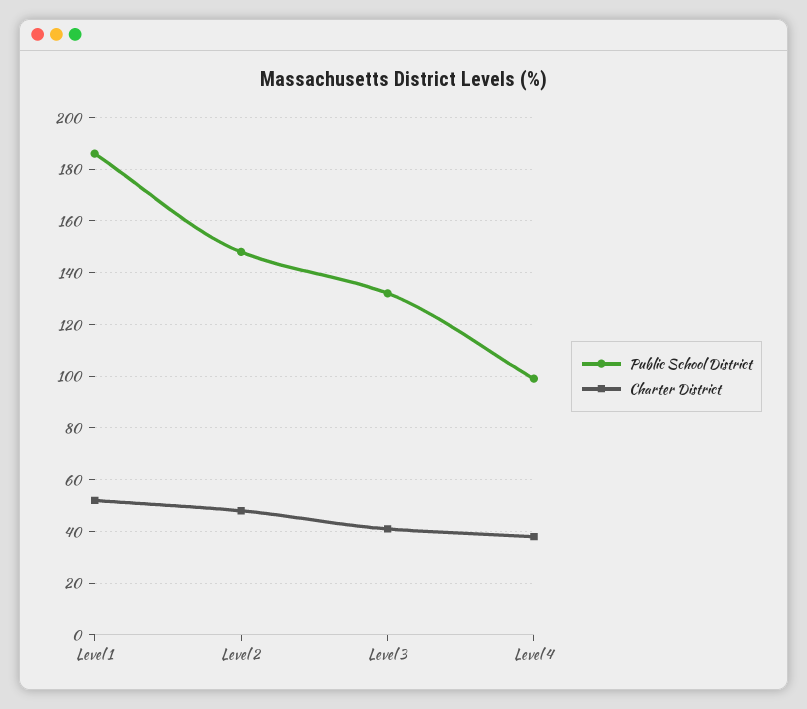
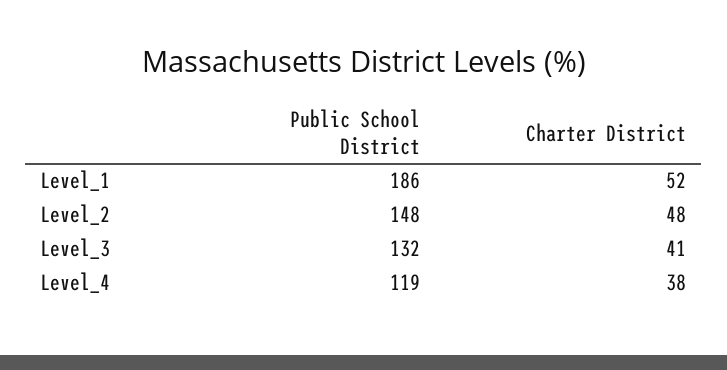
  {
    "Public School District": {
      "Level 1": 186,
      "Level 2": 148,
      "Level 3": 132,
-     "Level 4": 100
+     "Level 4": 119
    },
    "Charter District": {
      "Level 1": 52,
      "Level 2": 48,
      "Level 3": 41,
      "Level 4": 38
    }
  }

